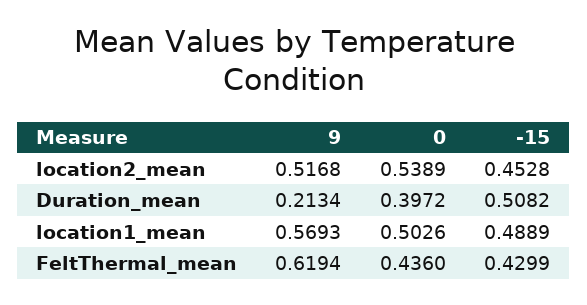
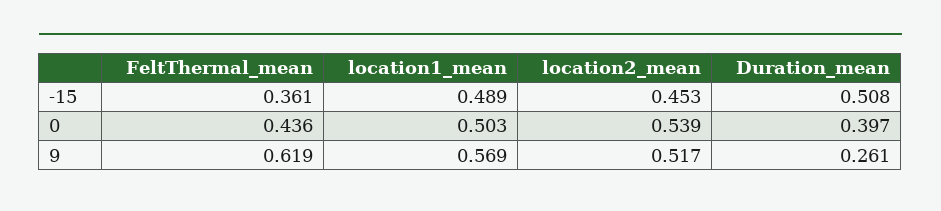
  {
    "9": {
      "location2_mean": 0.5168,
-     "Duration_mean": 0.2134,
+     "Duration_mean": 0.261,
      "location1_mean": 0.5693,
      "FeltThermal_mean": 0.6194
    },
    "0": {
      "location2_mean": 0.5389,
      "Duration_mean": 0.3972,
      "location1_mean": 0.5026,
      "FeltThermal_mean": 0.436
    },
    "-15": {
      "location2_mean": 0.4528,
      "Duration_mean": 0.5082,
      "location1_mean": 0.4889,
-     "FeltThermal_mean": 0.4299
+     "FeltThermal_mean": 0.361
    }
  }

